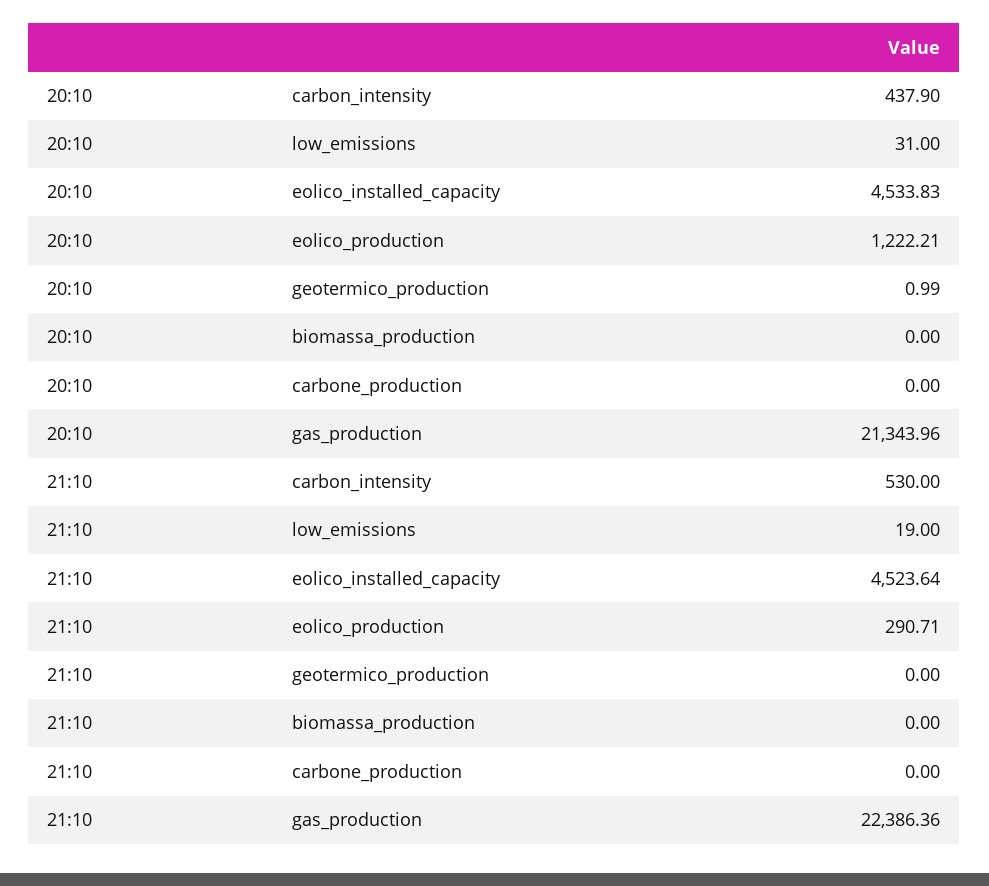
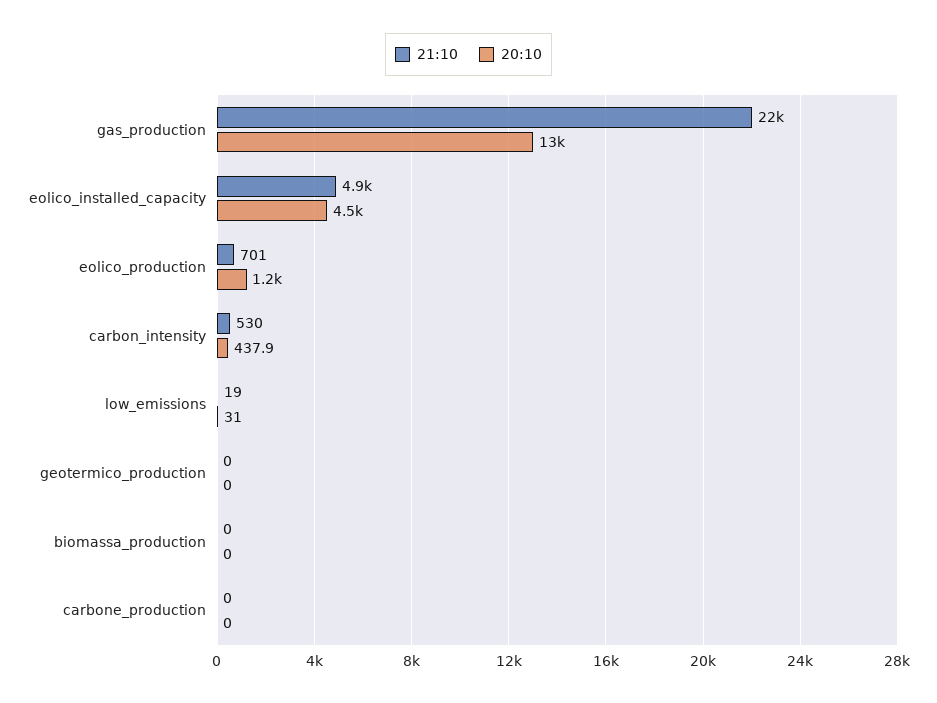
  {
    "20:10": {
      "carbon_intensity": 437.9,
      "low_emissions": 31,
      "eolico_installed_capacity": 4533.83,
      "eolico_production": 1222.21,
-     "geotermico_production": 0.99,
+     "geotermico_production": 0,
      "biomassa_production": 0,
      "carbone_production": 0,
-     "gas_production": 21343.96
+     "gas_production": 13000
    },
    "21:10": {
      "carbon_intensity": 530,
      "low_emissions": 19,
-     "eolico_installed_capacity": 4523.64,
+     "eolico_installed_capacity": 4900,
-     "eolico_production": 290.71,
+     "eolico_production": 701,
      "geotermico_production": 0,
      "biomassa_production": 0,
      "carbone_production": 0,
      "gas_production": 22386.36
    }
  }

